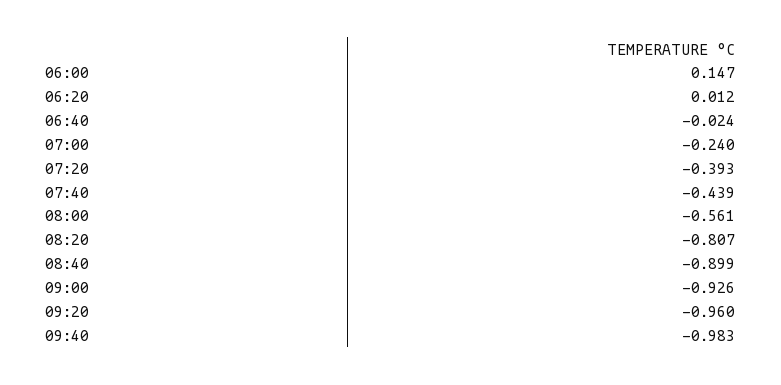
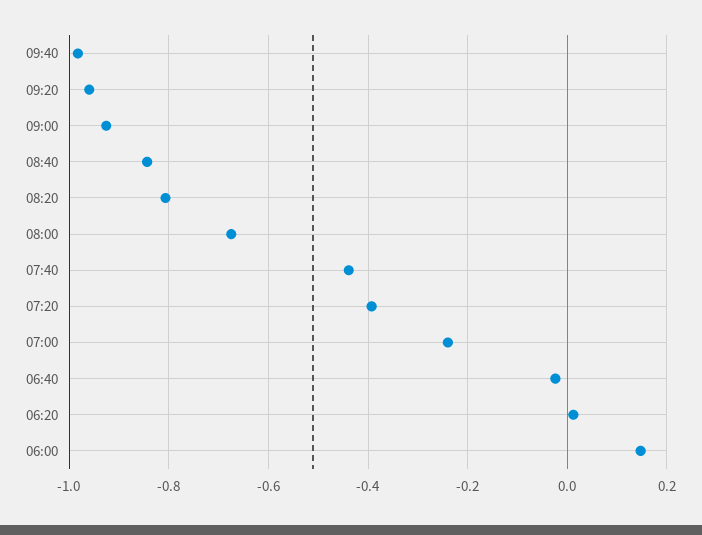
  {
    "06:00": 0.147,
    "06:20": 0.012,
    "06:40": -0.024,
    "07:00": -0.24,
    "07:20": -0.393,
    "07:40": -0.439,
-   "08:00": -0.561,
+   "08:00": -0.68,
    "08:20": -0.807,
-   "08:40": -0.899,
+   "08:40": -0.84,
    "09:00": -0.926,
    "09:20": -0.96,
    "09:40": -0.983
  }

